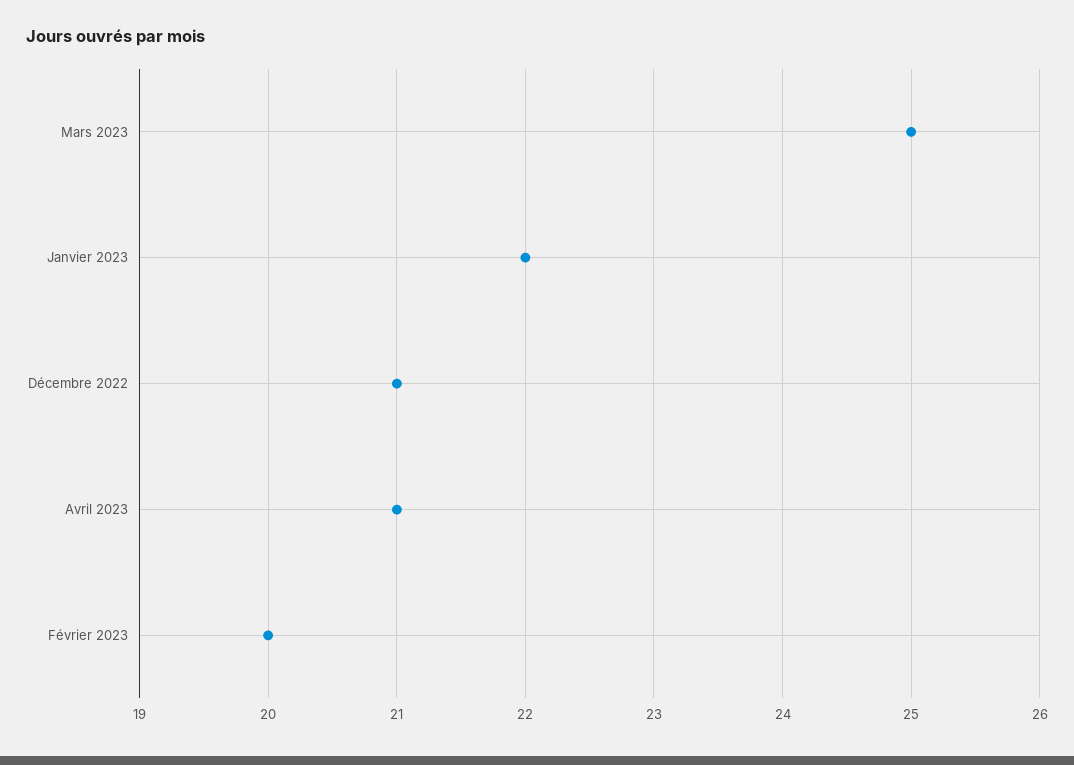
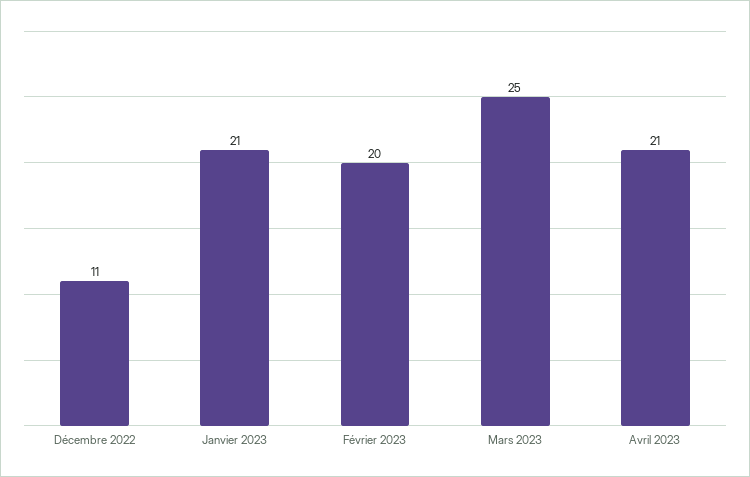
  {
    "Mars 2023": 25,
-   "Janvier 2023": 22,
+   "Janvier 2023": 21,
-   "Décembre 2022": 21,
+   "Décembre 2022": 11,
    "Avril 2023": 21,
    "Février 2023": 20
  }

